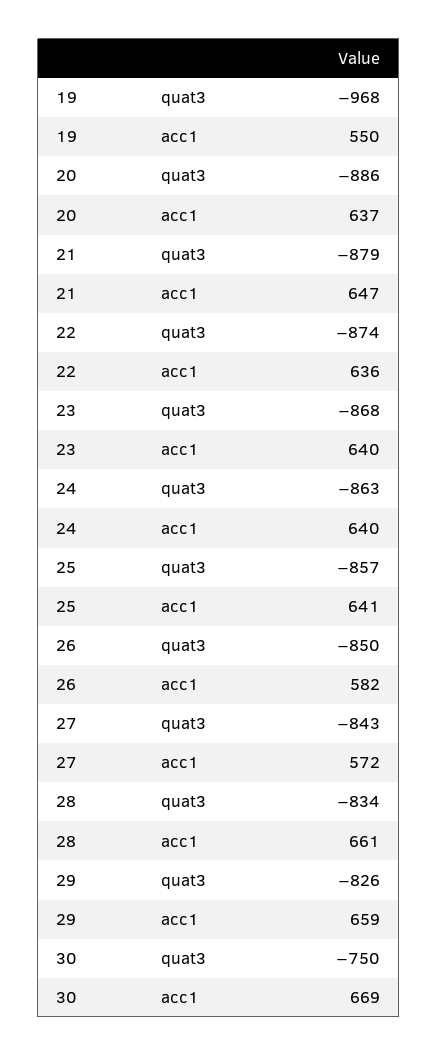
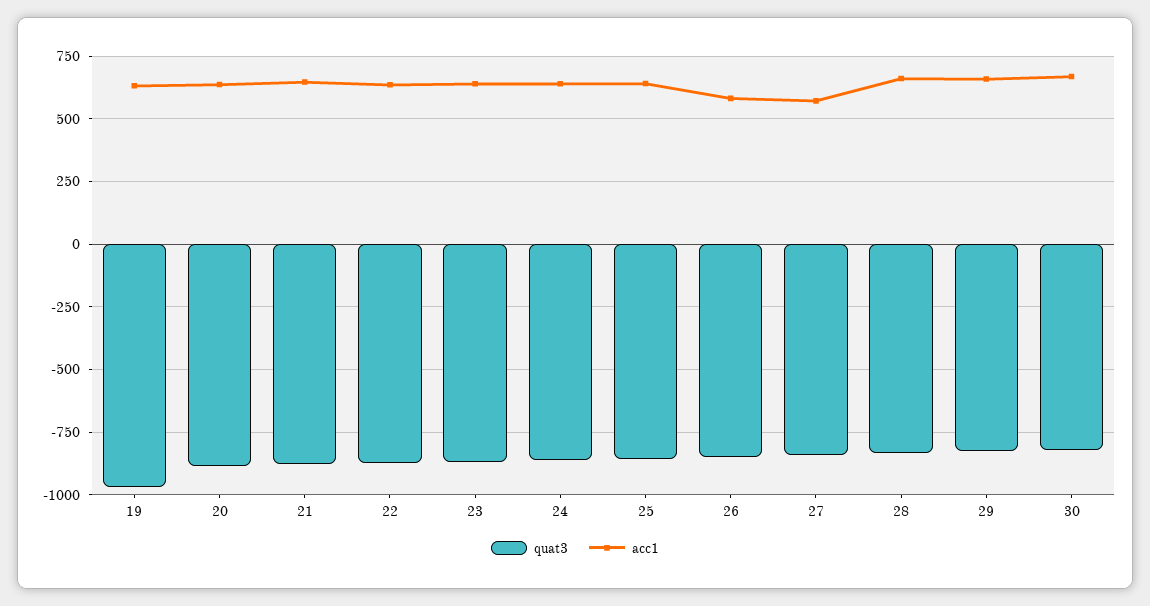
  {
    "quat3": {
      "19": -968,
      "20": -886,
      "21": -879,
      "22": -874,
      "23": -868,
      "24": -863,
      "25": -857,
      "26": -850,
      "27": -843,
      "28": -834,
      "29": -826,
-     "30": -750
+     "30": -825
    },
    "acc1": {
-     "19": 550,
+     "19": 625,
      "20": 637,
      "21": 647,
      "22": 636,
      "23": 640,
      "24": 640,
      "25": 641,
      "26": 582,
      "27": 572,
      "28": 661,
      "29": 659,
      "30": 669
    }
  }

